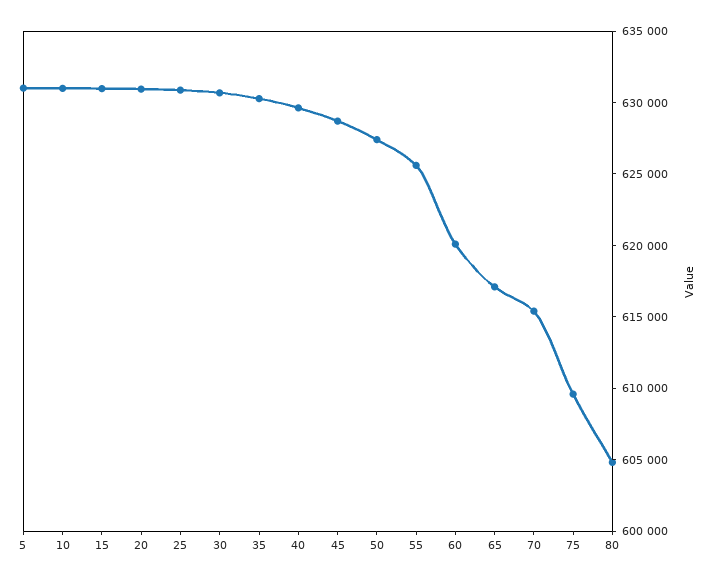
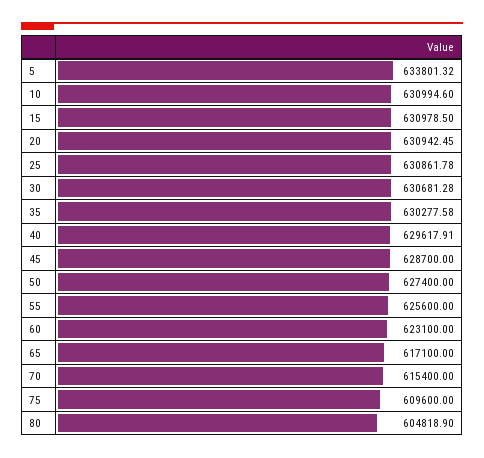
  {
-   "5": 631000,
+   "5": 633801.32,
    "10": 630994.6,
    "15": 630978.5,
    "20": 630942.45,
    "25": 630861.78,
    "30": 630681.28,
    "35": 630277.58,
    "40": 629617.91,
    "45": 628700,
    "50": 627400,
    "55": 625600,
-   "60": 620000,
+   "60": 623100,
    "65": 617100,
    "70": 615400,
    "75": 609600,
    "80": 604818.9
  }

